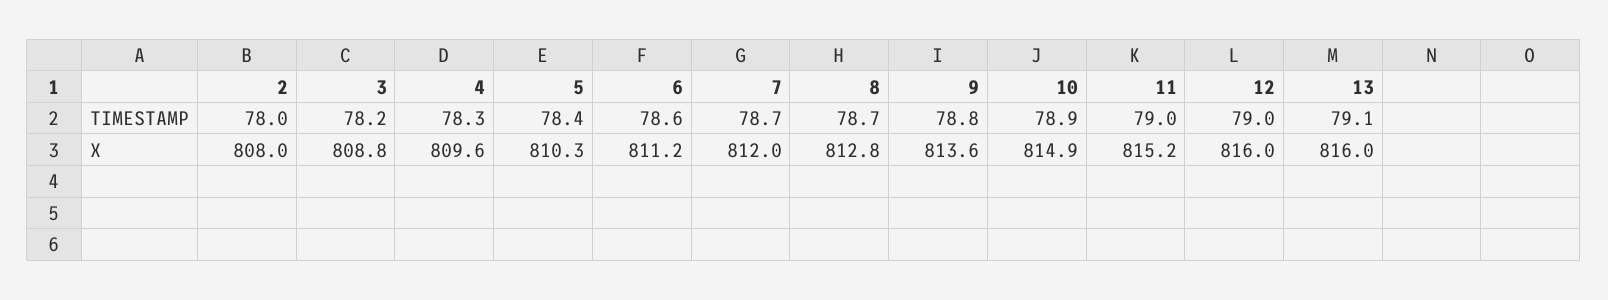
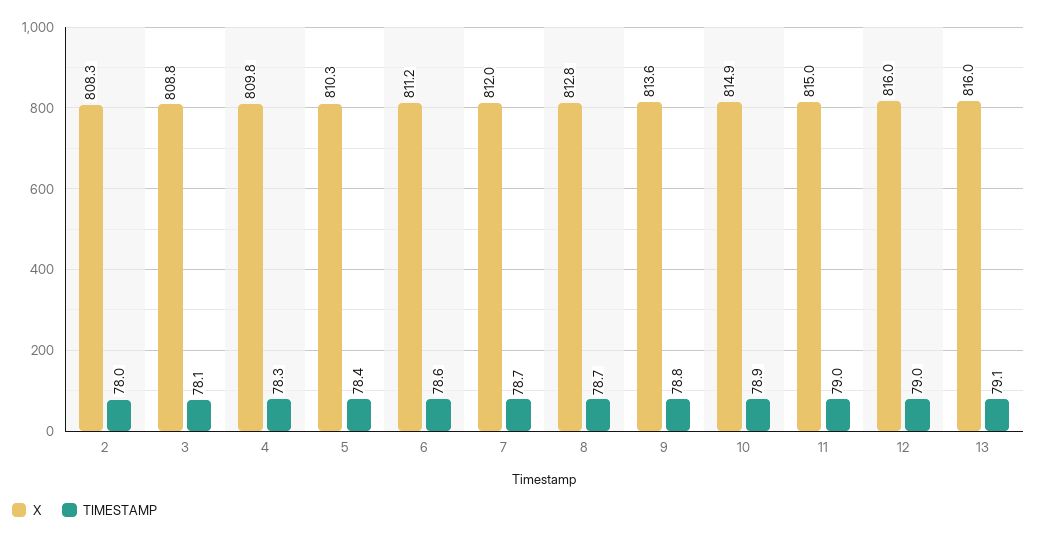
  {
    "TIMESTAMP": {
      "2": 78,
-     "3": 78.2,
+     "3": 78.1,
      "4": 78.3,
      "5": 78.4,
      "6": 78.6,
      "7": 78.7,
      "8": 78.7,
      "9": 78.8,
      "10": 78.9,
      "11": 79,
      "12": 79,
      "13": 79.1
    },
    "X": {
-     "2": 808,
+     "2": 808.3,
      "3": 808.8,
-     "4": 809.6,
+     "4": 809.8,
      "5": 810.3,
      "6": 811.2,
      "7": 812,
      "8": 812.8,
      "9": 813.6,
      "10": 814.9,
-     "11": 815.2,
+     "11": 815,
      "12": 816,
      "13": 816
    }
  }

